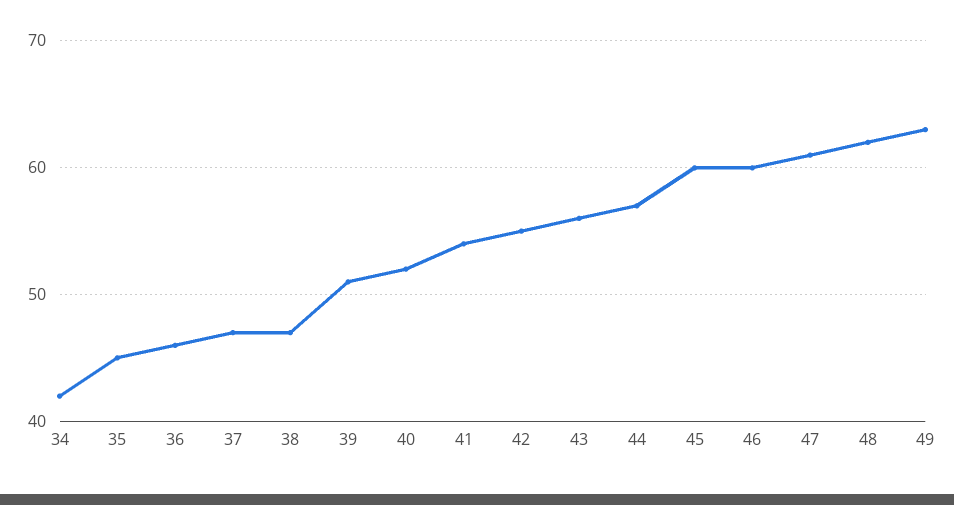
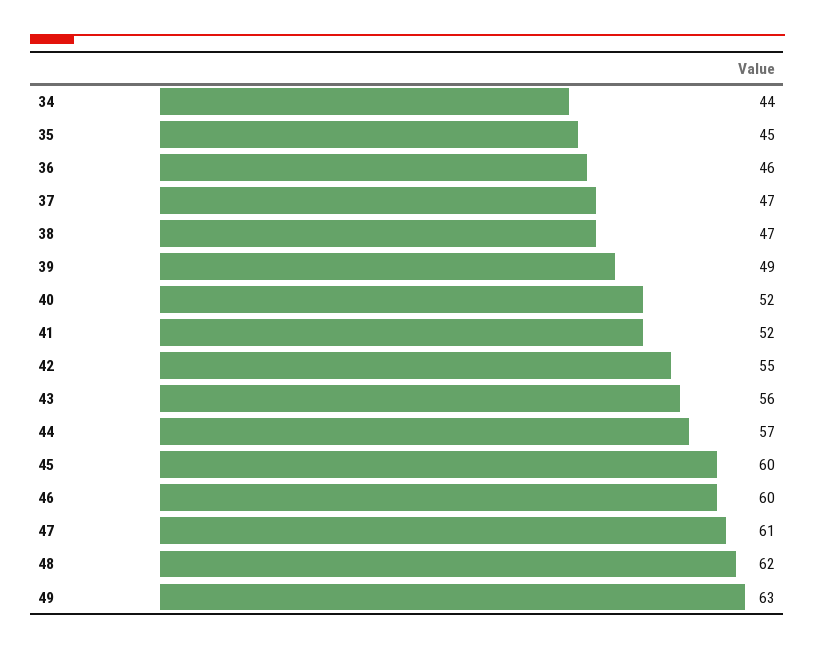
  {
-   "34": 42,
+   "34": 44,
    "35": 45,
    "36": 46,
    "37": 47,
    "38": 47,
-   "39": 51,
+   "39": 49,
    "40": 52,
-   "41": 54,
+   "41": 52,
    "42": 55,
    "43": 56,
    "44": 57,
    "45": 60,
    "46": 60,
    "47": 61,
    "48": 62,
    "49": 63
  }

